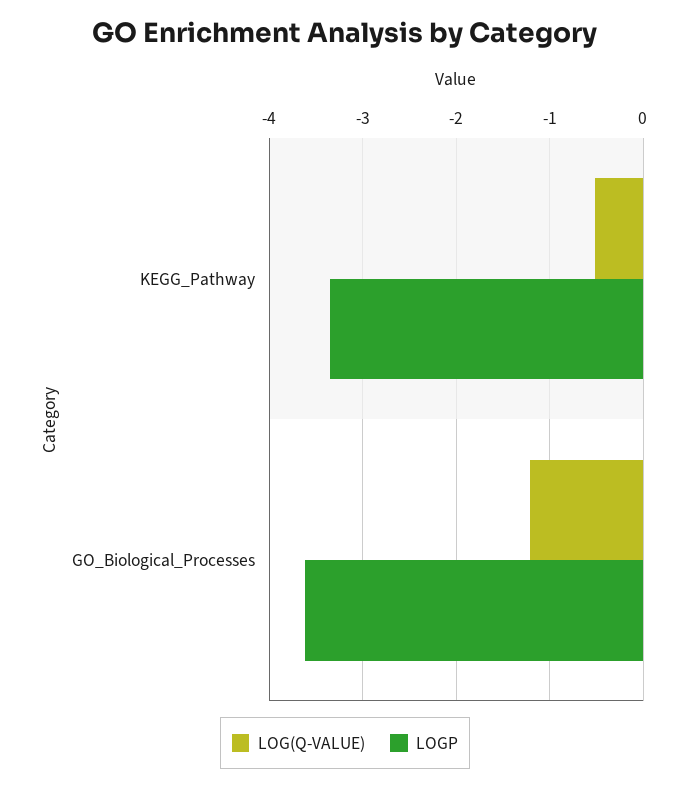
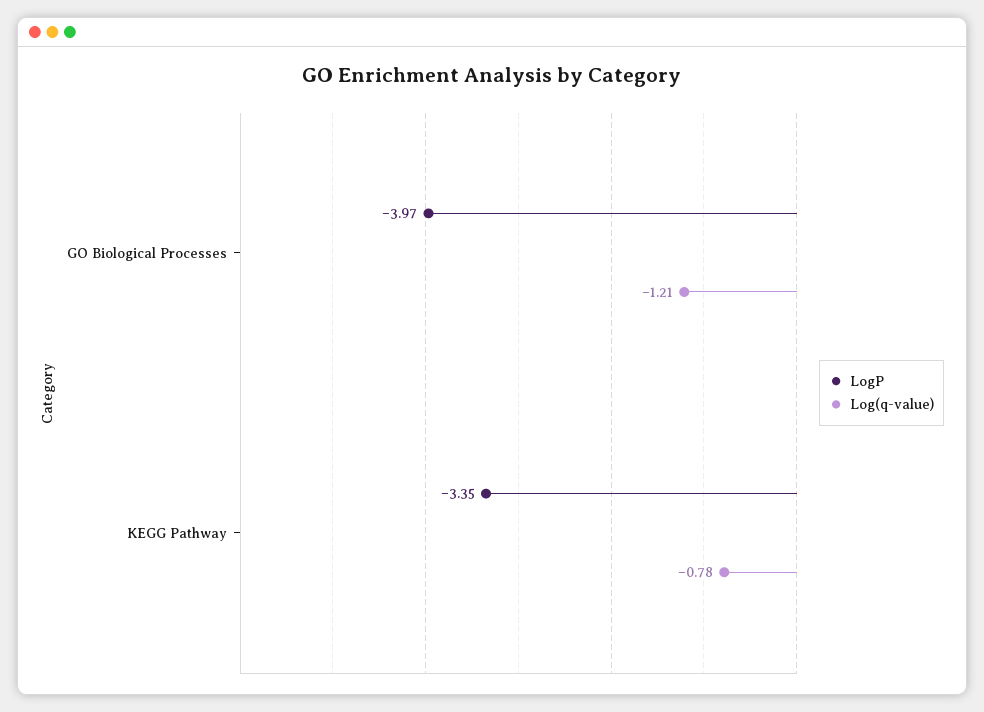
  {
    "LOG(Q-VALUE)": {
-     "KEGG_Pathway": -0.5,
+     "KEGG_Pathway": -0.78,
      "GO_Biological_Processes": -1.21
    },
    "LOGP": {
      "KEGG_Pathway": -3.35,
-     "GO_Biological_Processes": -3.6
+     "GO_Biological_Processes": -3.97
    }
  }

